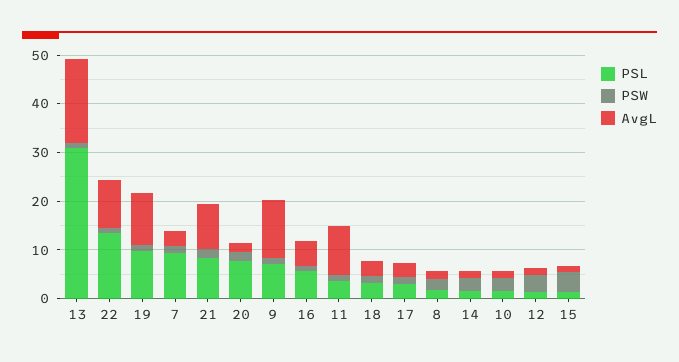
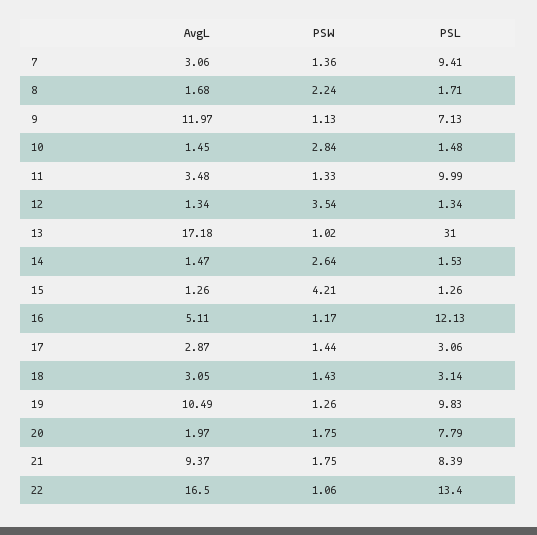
  {
    "PSL": {
      "13": 31,
      "22": 13.4,
      "19": 9.83,
      "7": 9.41,
      "21": 8.39,
      "20": 7.79,
      "9": 7.13,
-     "16": 6,
+     "16": 12.13,
-     "11": 4,
+     "11": 9.99,
      "18": 3.14,
      "17": 3.06,
      "8": 1.71,
      "14": 1.53,
      "10": 1.48,
      "12": 1.34,
      "15": 1.26
    },
    "PSW": {
      "13": 1.02,
      "22": 1.06,
      "19": 1.26,
      "7": 1.36,
      "21": 1.75,
      "20": 1.75,
      "9": 1.13,
      "16": 1.17,
      "11": 1.33,
      "18": 1.43,
      "17": 1.44,
      "8": 2.24,
      "14": 2.64,
      "10": 2.84,
      "12": 3.54,
      "15": 4.21
    },
    "AvgL": {
      "13": 17.18,
-     "22": 10,
+     "22": 16.5,
      "19": 10.49,
      "7": 3.06,
      "21": 9.37,
      "20": 1.97,
      "9": 11.97,
      "16": 5.11,
-     "11": 10,
+     "11": 3.48,
      "18": 3.05,
      "17": 2.87,
      "8": 1.68,
      "14": 1.47,
      "10": 1.45,
      "12": 1.34,
      "15": 1.26
    }
  }

